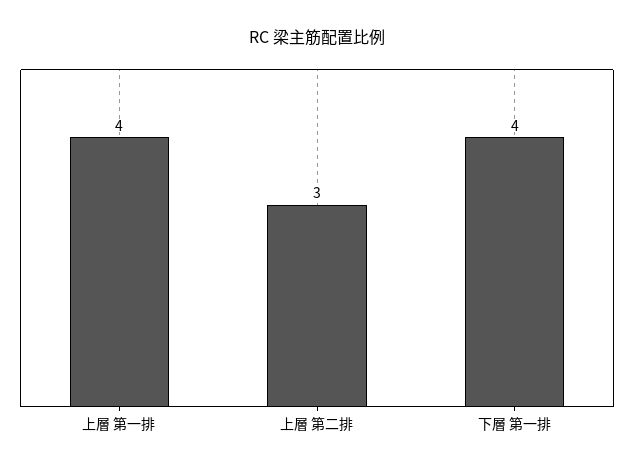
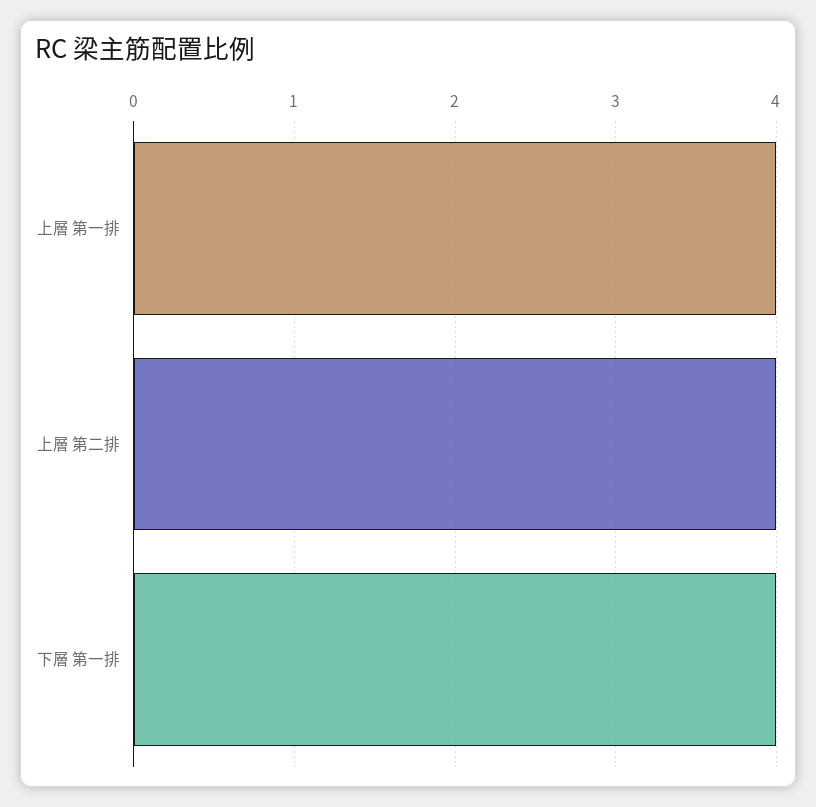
  {
    "上層 第一排": 4,
-   "上層 第二排": 3,
+   "上層 第二排": 4,
    "下層 第一排": 4
  }

